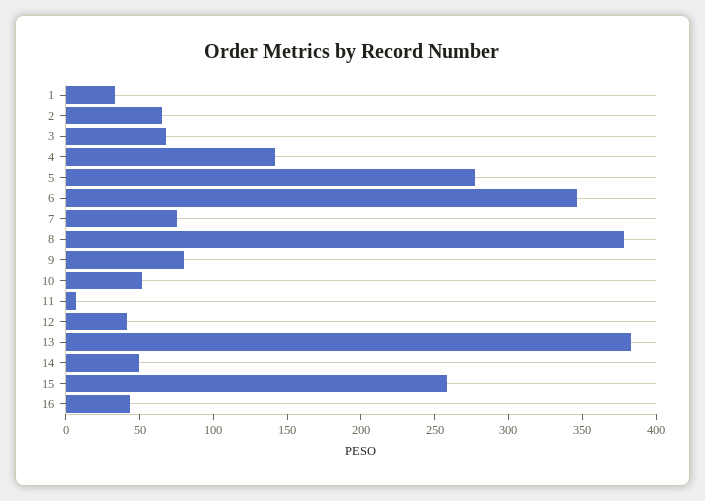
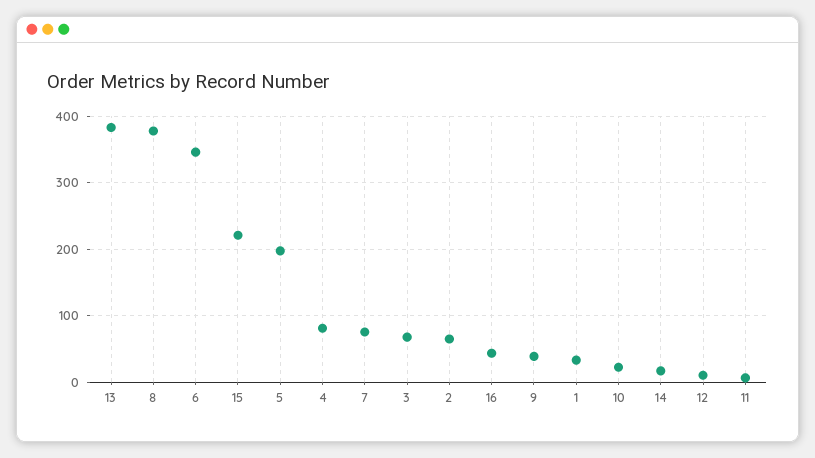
  {
    "1": 30,
    "2": 70,
    "3": 70,
-   "4": 140,
+   "4": 80,
-   "5": 280,
+   "5": 200,
    "6": 350,
    "7": 80,
    "8": 380,
-   "9": 80,
+   "9": 40,
-   "10": 50,
+   "10": 20,
    "11": 10,
-   "12": 40,
+   "12": 10,
    "13": 380,
-   "14": 50,
+   "14": 20,
-   "15": 260,
+   "15": 220,
    "16": 40
  }

